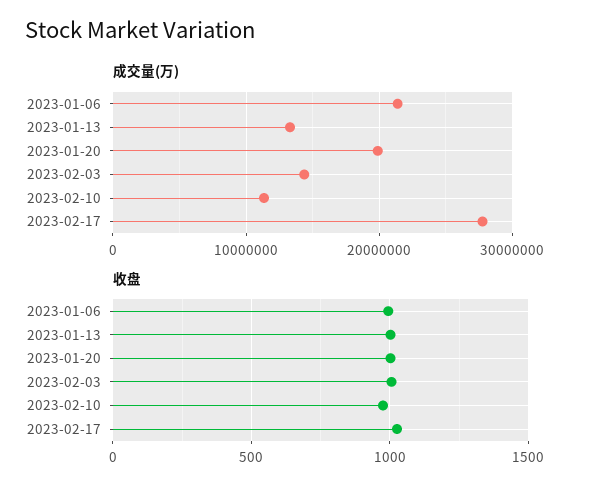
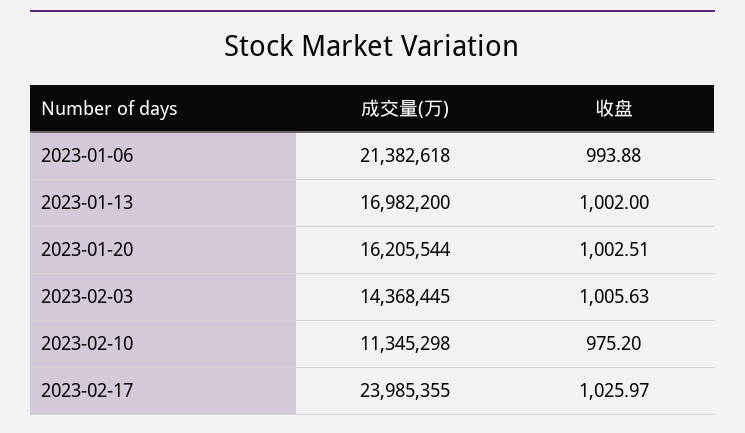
  {
    "成交量(万)": {
      "2023-01-06": 21382618,
-     "2023-01-13": 13000000,
+     "2023-01-13": 16982200,
-     "2023-01-20": 20000000,
+     "2023-01-20": 16205544,
      "2023-02-03": 14368445,
      "2023-02-10": 11345298,
-     "2023-02-17": 28000000
+     "2023-02-17": 23985355
    },
    "收盘": {
      "2023-01-06": 993.88,
      "2023-01-13": 1002,
      "2023-01-20": 1002.51,
      "2023-02-03": 1005.63,
      "2023-02-10": 975.2,
      "2023-02-17": 1025.97
    }
  }

